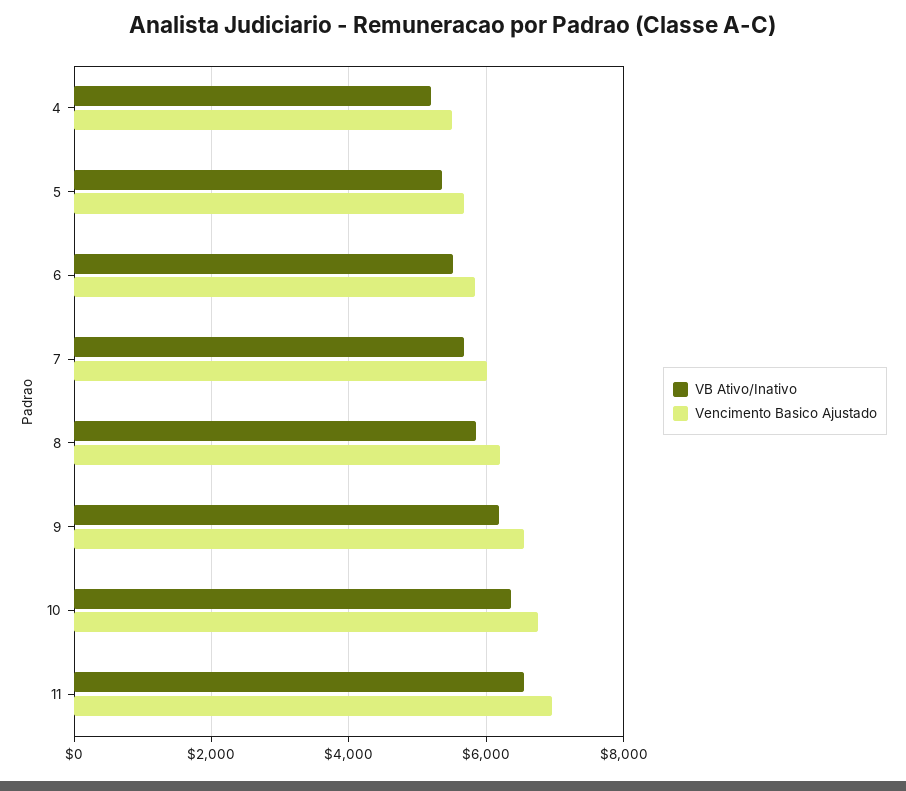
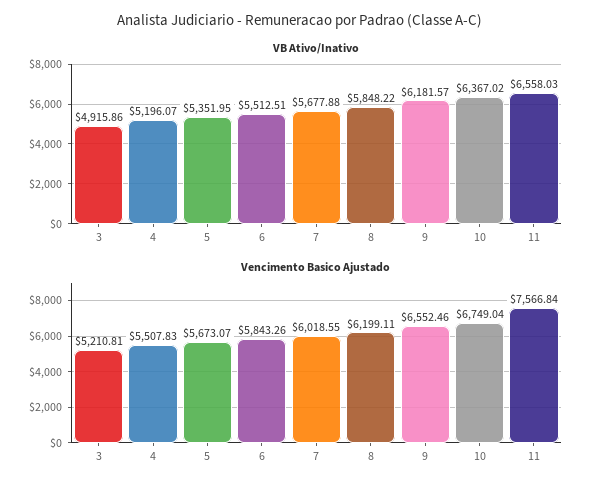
  {
    "VB Ativo/Inativo": {
      "4": 5196.07,
      "5": 5351.95,
      "6": 5512.51,
      "7": 5677.88,
      "8": 5848.22,
      "9": 6181.57,
      "10": 6367.02,
-     "11": 6558.03
+     "11": 6558.03,
+     "3": 4915.86
    },
    "Vencimento Basico Ajustado": {
      "4": 5507.83,
      "5": 5673.07,
      "6": 5843.26,
      "7": 6018.55,
      "8": 6199.11,
      "9": 6552.46,
      "10": 6749.04,
-     "11": 7000
+     "11": 7566.84,
+     "3": 5210.81
    }
  }

